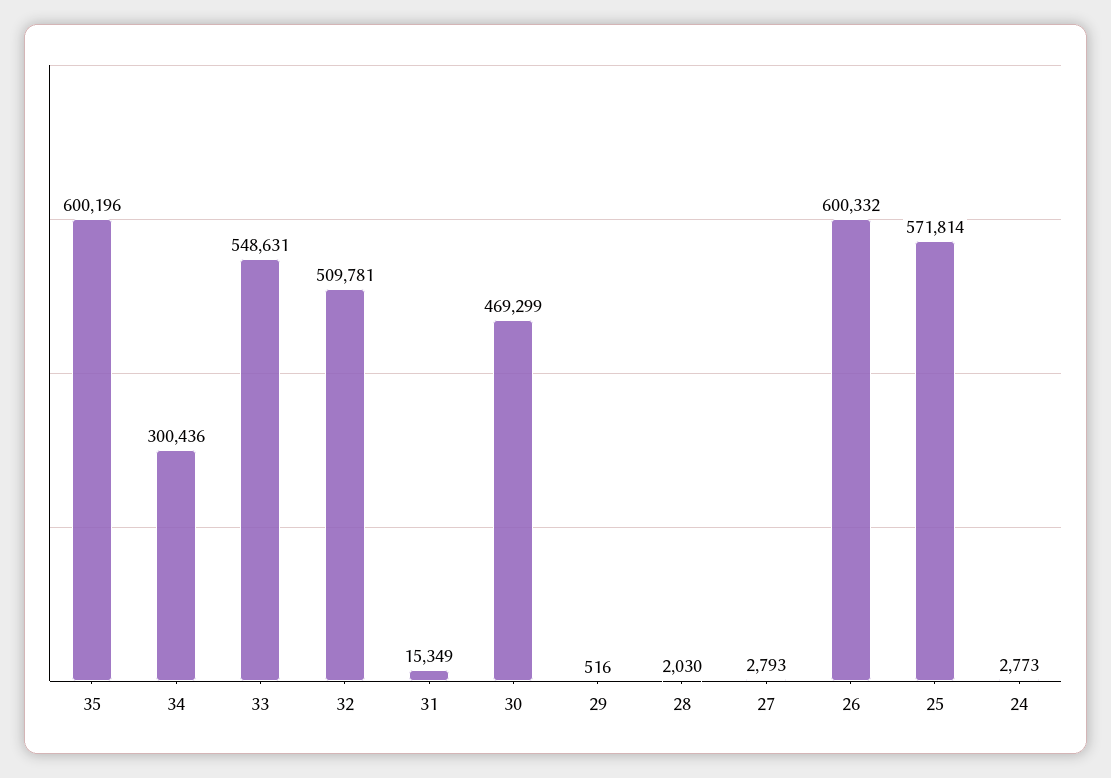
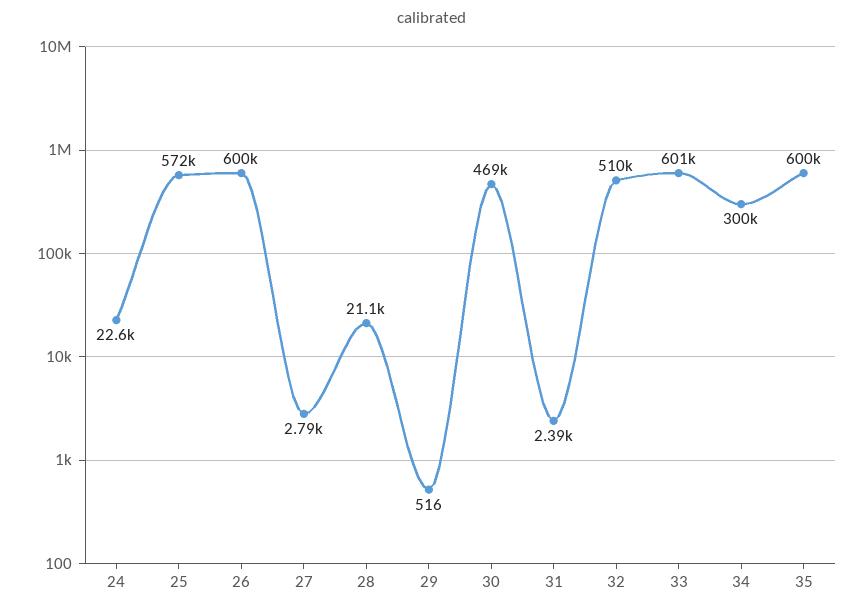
  {
    "35": 600196,
    "34": 300436,
-   "33": 548631,
+   "33": 601000,
    "32": 509781,
-   "31": 15349,
+   "31": 2390,
    "30": 469299,
    "29": 516,
-   "28": 2030,
+   "28": 21100,
    "27": 2793,
    "26": 600332,
    "25": 571814,
-   "24": 2773
+   "24": 22600
  }

